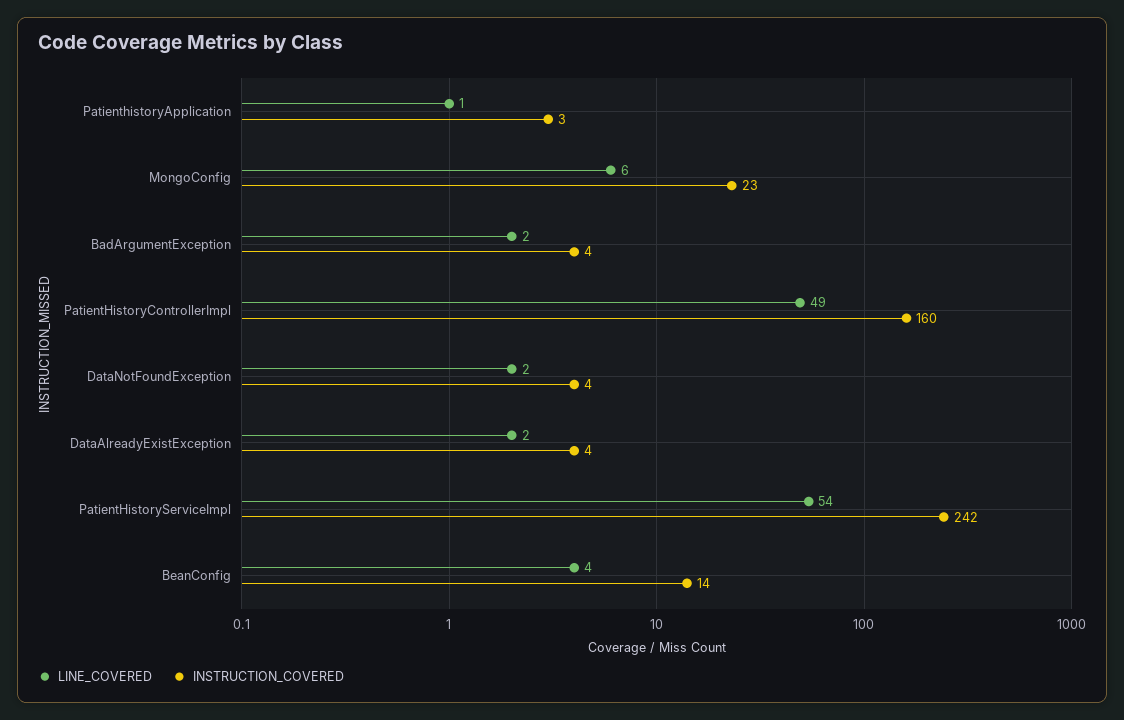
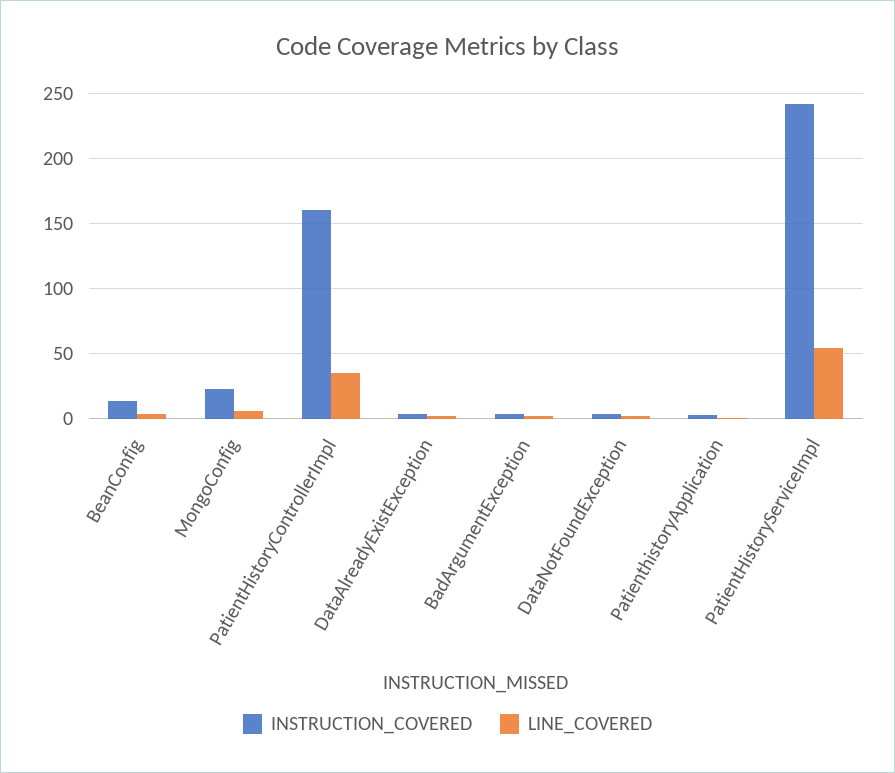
  {
    "LINE_COVERED": {
      "PatienthistoryApplication": 1,
      "MongoConfig": 6,
      "BadArgumentException": 2,
-     "PatientHistoryControllerImpl": 49,
+     "PatientHistoryControllerImpl": 35,
      "DataNotFoundException": 2,
      "DataAlreadyExistException": 2,
      "PatientHistoryServiceImpl": 54,
      "BeanConfig": 4
    },
    "INSTRUCTION_COVERED": {
      "PatienthistoryApplication": 3,
      "MongoConfig": 23,
      "BadArgumentException": 4,
      "PatientHistoryControllerImpl": 160,
      "DataNotFoundException": 4,
      "DataAlreadyExistException": 4,
      "PatientHistoryServiceImpl": 242,
      "BeanConfig": 14
    }
  }

